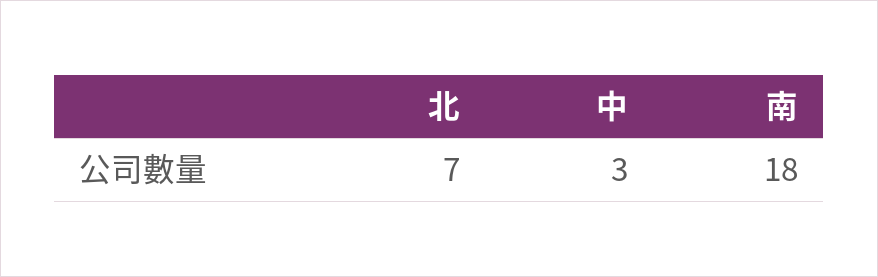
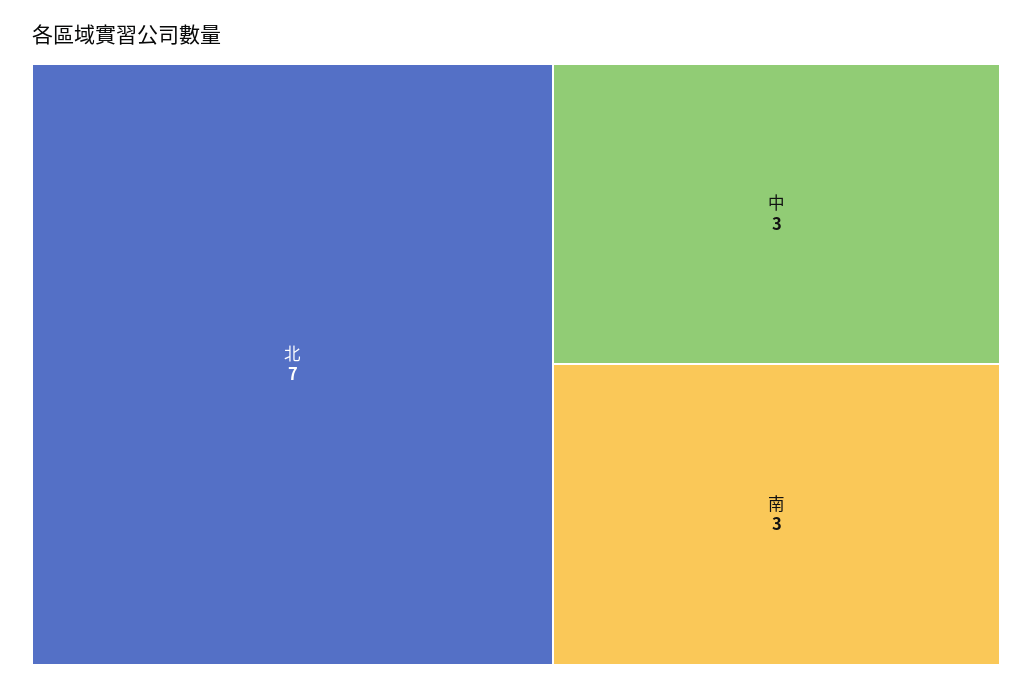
  {
    "北": 7,
    "中": 3,
-   "南": 18
+   "南": 3
  }

